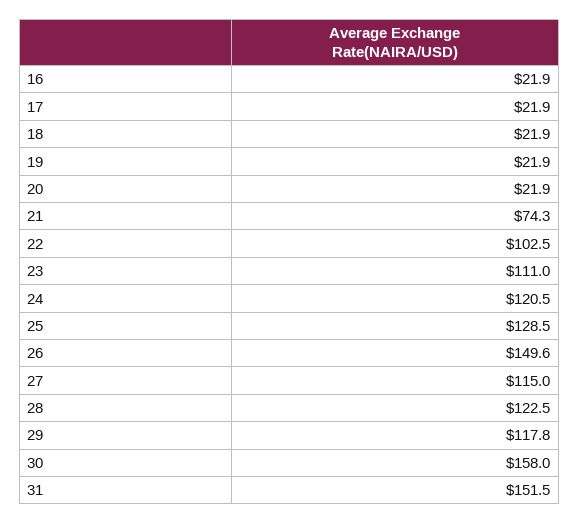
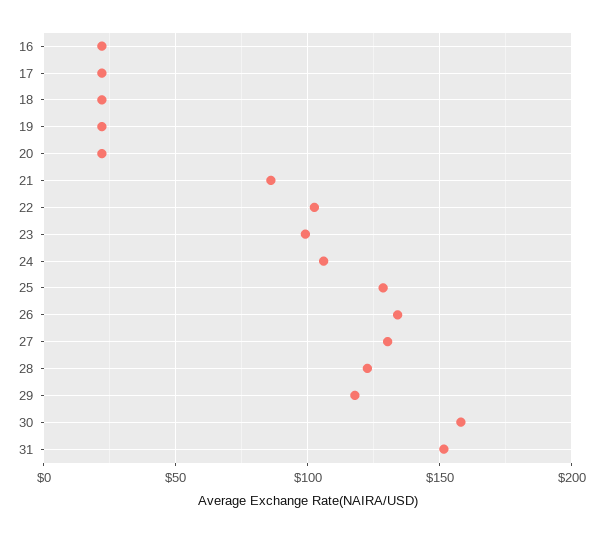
  {
    "16": 21.9,
    "17": 21.9,
    "18": 21.9,
    "19": 21.9,
    "20": 21.9,
-   "21": 74.3,
+   "21": 85,
    "22": 102.5,
-   "23": 111,
+   "23": 100,
-   "24": 120.5,
+   "24": 105,
    "25": 128.5,
-   "26": 149.6,
+   "26": 135,
-   "27": 115,
+   "27": 130,
    "28": 122.5,
    "29": 117.8,
    "30": 158,
    "31": 151.5
  }

